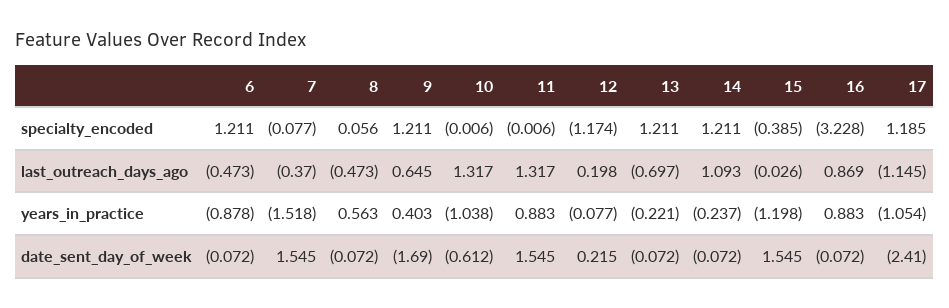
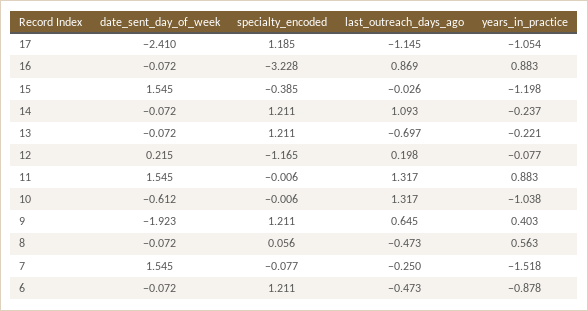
  {
    "6": {
      "specialty_encoded": 1.211,
      "last_outreach_days_ago": -0.473,
      "years_in_practice": -0.878,
      "date_sent_day_of_week": -0.072
    },
    "7": {
      "specialty_encoded": -0.077,
-     "last_outreach_days_ago": -0.37,
+     "last_outreach_days_ago": -0.25,
      "years_in_practice": -1.518,
      "date_sent_day_of_week": 1.545
    },
    "8": {
      "specialty_encoded": 0.056,
      "last_outreach_days_ago": -0.473,
      "years_in_practice": 0.563,
      "date_sent_day_of_week": -0.072
    },
    "9": {
      "specialty_encoded": 1.211,
      "last_outreach_days_ago": 0.645,
      "years_in_practice": 0.403,
-     "date_sent_day_of_week": -1.69
+     "date_sent_day_of_week": -1.923
    },
    "10": {
      "specialty_encoded": -0.006,
      "last_outreach_days_ago": 1.317,
      "years_in_practice": -1.038,
      "date_sent_day_of_week": -0.612
    },
    "11": {
      "specialty_encoded": -0.006,
      "last_outreach_days_ago": 1.317,
      "years_in_practice": 0.883,
      "date_sent_day_of_week": 1.545
    },
    "12": {
-     "specialty_encoded": -1.174,
+     "specialty_encoded": -1.165,
      "last_outreach_days_ago": 0.198,
      "years_in_practice": -0.077,
      "date_sent_day_of_week": 0.215
    },
    "13": {
      "specialty_encoded": 1.211,
      "last_outreach_days_ago": -0.697,
      "years_in_practice": -0.221,
      "date_sent_day_of_week": -0.072
    },
    "14": {
      "specialty_encoded": 1.211,
      "last_outreach_days_ago": 1.093,
      "years_in_practice": -0.237,
      "date_sent_day_of_week": -0.072
    },
    "15": {
      "specialty_encoded": -0.385,
      "last_outreach_days_ago": -0.026,
      "years_in_practice": -1.198,
      "date_sent_day_of_week": 1.545
    },
    "16": {
      "specialty_encoded": -3.228,
      "last_outreach_days_ago": 0.869,
      "years_in_practice": 0.883,
      "date_sent_day_of_week": -0.072
    },
    "17": {
      "specialty_encoded": 1.185,
      "last_outreach_days_ago": -1.145,
      "years_in_practice": -1.054,
      "date_sent_day_of_week": -2.41
    }
  }

